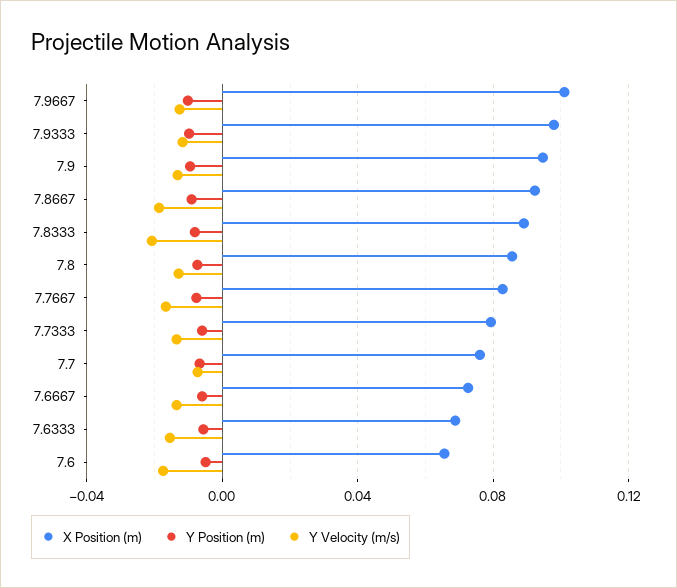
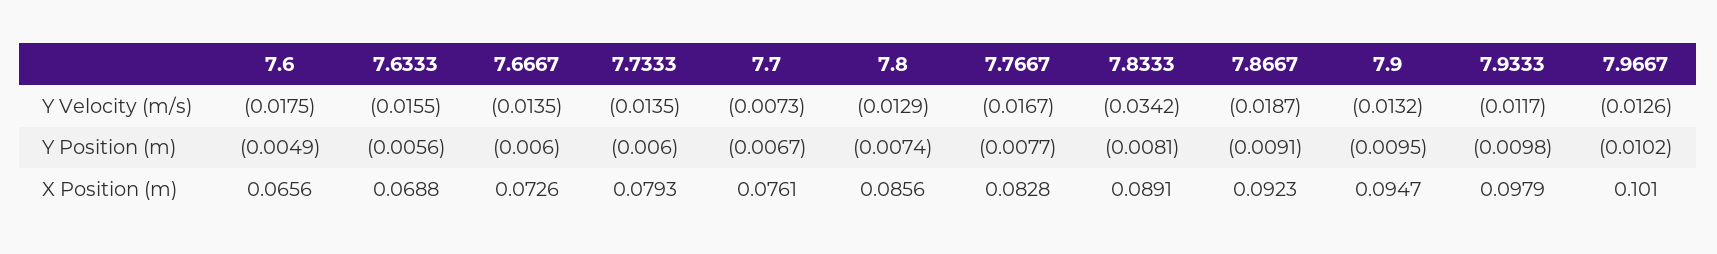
  {
    "X Position (m)": {
      "7.9667": 0.101,
      "7.9333": 0.0979,
      "7.9": 0.0947,
      "7.8667": 0.0923,
      "7.8333": 0.0891,
      "7.8": 0.0856,
      "7.7667": 0.0828,
      "7.7333": 0.0793,
      "7.7": 0.0761,
      "7.6667": 0.0726,
      "7.6333": 0.0688,
      "7.6": 0.0656
    },
    "Y Position (m)": {
      "7.9667": -0.0102,
      "7.9333": -0.0098,
      "7.9": -0.0095,
      "7.8667": -0.0091,
      "7.8333": -0.0081,
      "7.8": -0.0074,
      "7.7667": -0.0077,
      "7.7333": -0.006,
      "7.7": -0.0067,
      "7.6667": -0.006,
      "7.6333": -0.0056,
      "7.6": -0.0049
    },
    "Y Velocity (m/s)": {
      "7.9667": -0.0126,
      "7.9333": -0.0117,
      "7.9": -0.0132,
      "7.8667": -0.0187,
-     "7.8333": -0.02,
+     "7.8333": -0.0342,
      "7.8": -0.0129,
      "7.7667": -0.0167,
      "7.7333": -0.0135,
      "7.7": -0.0073,
      "7.6667": -0.0135,
      "7.6333": -0.0155,
      "7.6": -0.0175
    }
  }

